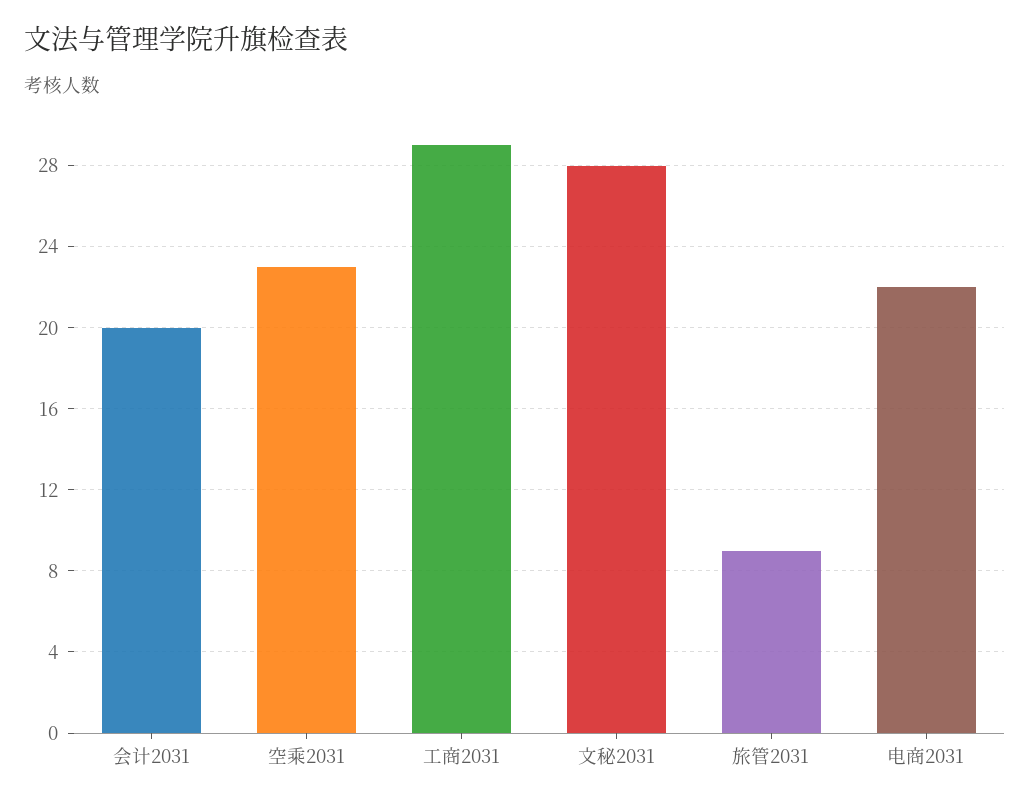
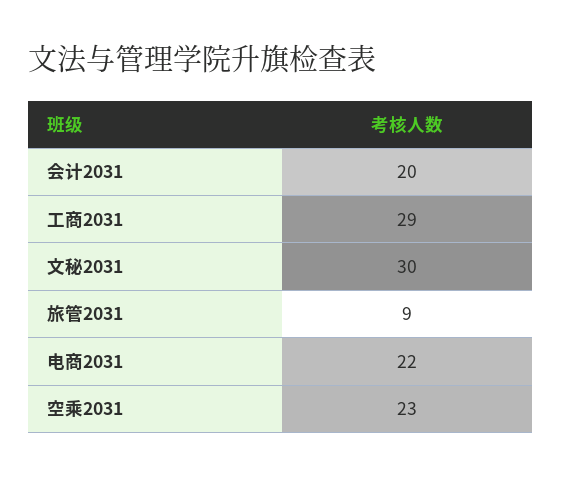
  {
    "会计2031": 20,
    "空乘2031": 23,
    "工商2031": 29,
-   "文秘2031": 28,
+   "文秘2031": 30,
    "旅管2031": 9,
    "电商2031": 22
  }

